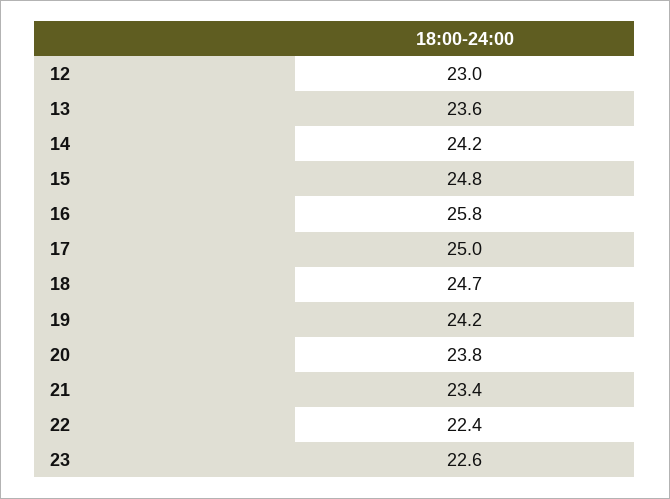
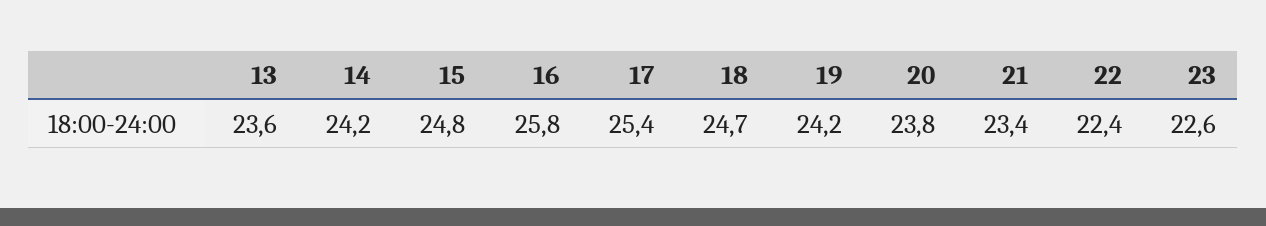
  {
-   "12": 23,
    "13": 23.6,
    "14": 24.2,
    "15": 24.8,
    "16": 25.8,
-   "17": 25,
+   "17": 25.4,
    "18": 24.7,
    "19": 24.2,
    "20": 23.8,
    "21": 23.4,
    "22": 22.4,
    "23": 22.6
  }

